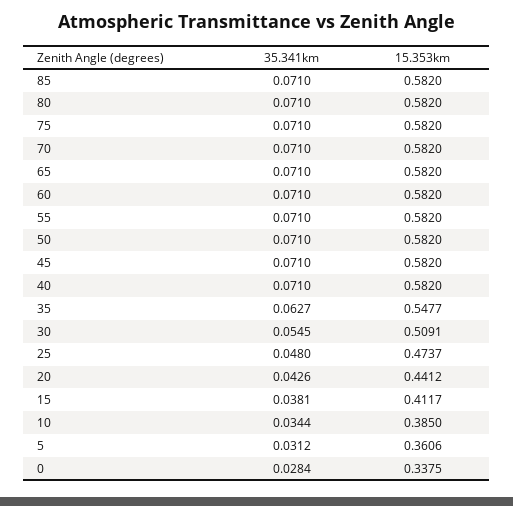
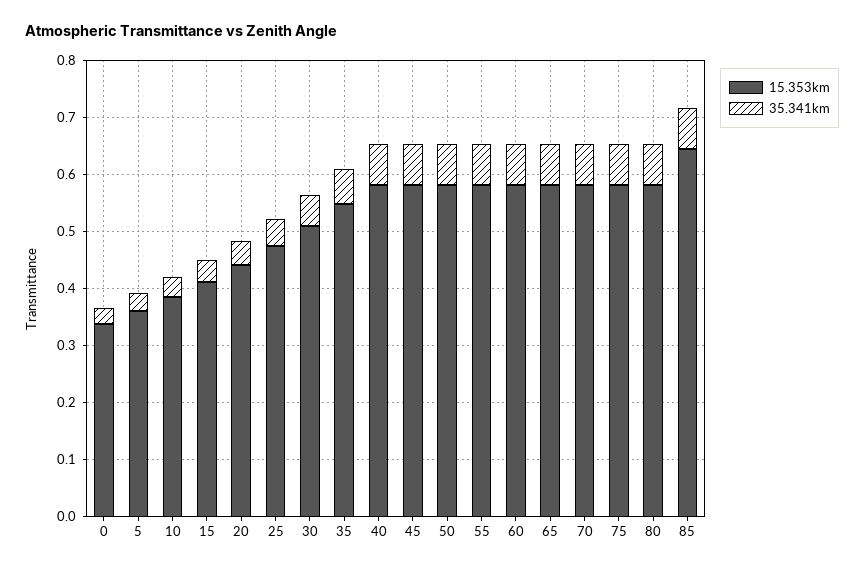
  {
    "35.341km": {
      "85": 0.071,
      "80": 0.071,
      "75": 0.071,
      "70": 0.071,
      "65": 0.071,
      "60": 0.071,
      "55": 0.071,
      "50": 0.071,
      "45": 0.071,
      "40": 0.071,
      "35": 0.0627,
      "30": 0.0545,
      "25": 0.048,
      "20": 0.0426,
      "15": 0.0381,
      "10": 0.0344,
      "5": 0.0312,
      "0": 0.0284
    },
    "15.353km": {
-     "85": 0.582,
+     "85": 0.64,
      "80": 0.582,
      "75": 0.582,
      "70": 0.582,
      "65": 0.582,
      "60": 0.582,
      "55": 0.582,
      "50": 0.582,
      "45": 0.582,
      "40": 0.582,
      "35": 0.5477,
      "30": 0.5091,
      "25": 0.4737,
      "20": 0.4412,
      "15": 0.4117,
      "10": 0.385,
      "5": 0.3606,
      "0": 0.3375
    }
  }

